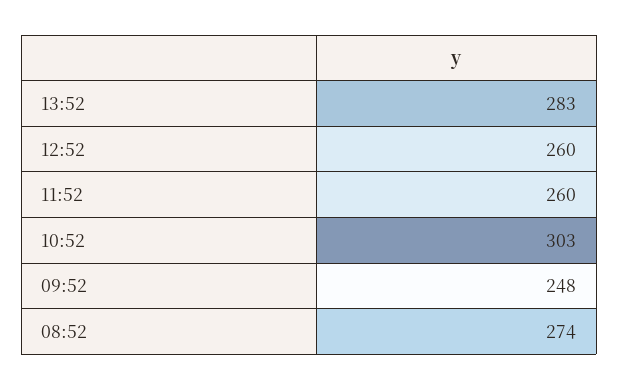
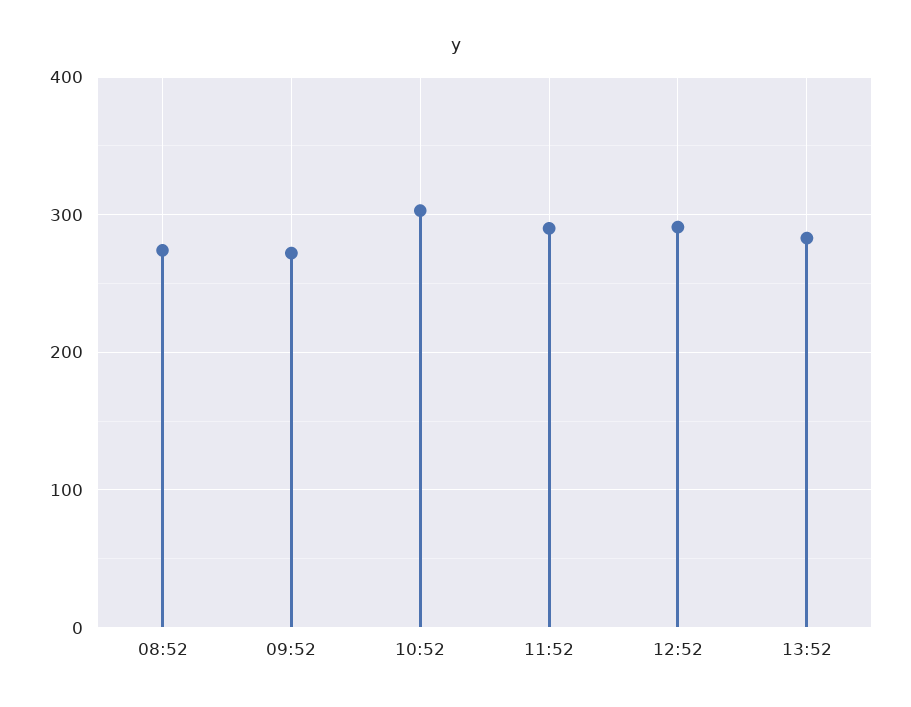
  {
    "13:52": 283,
-   "12:52": 260,
+   "12:52": 290,
-   "11:52": 260,
+   "11:52": 290,
    "10:52": 303,
-   "09:52": 248,
+   "09:52": 270,
    "08:52": 274
  }

